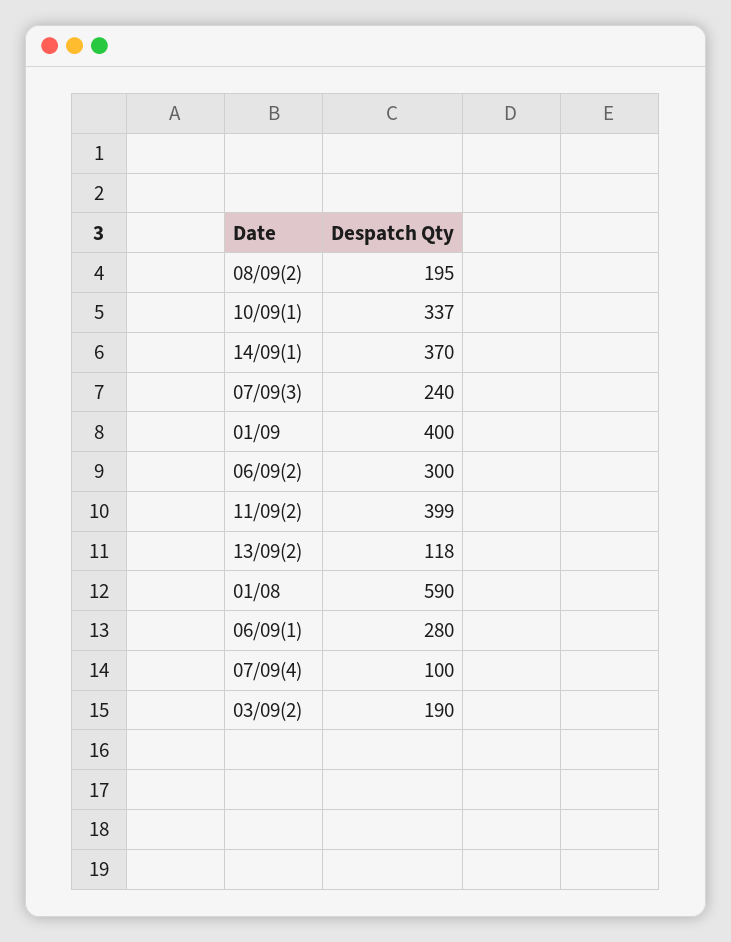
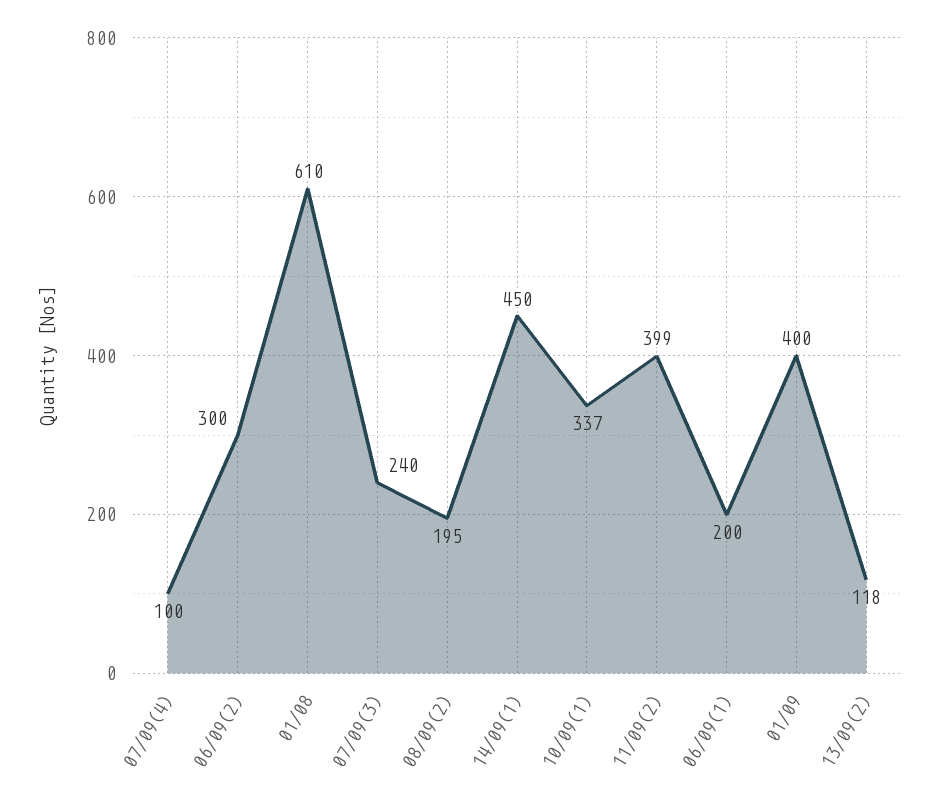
  {
    "08/09(2)": 195,
    "10/09(1)": 337,
-   "14/09(1)": 370,
+   "14/09(1)": 450,
    "07/09(3)": 240,
    "01/09": 400,
    "06/09(2)": 300,
    "11/09(2)": 399,
    "13/09(2)": 118,
-   "01/08": 590,
+   "01/08": 610,
-   "06/09(1)": 280,
+   "06/09(1)": 200,
-   "07/09(4)": 100,
+   "07/09(4)": 100
-   "03/09(2)": 190
  }

